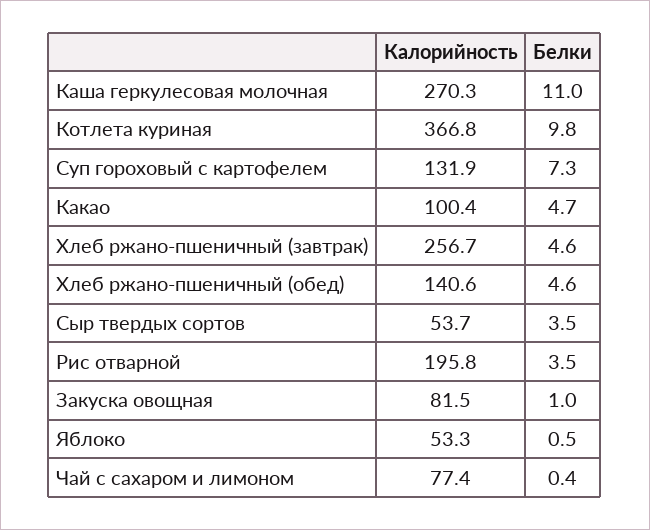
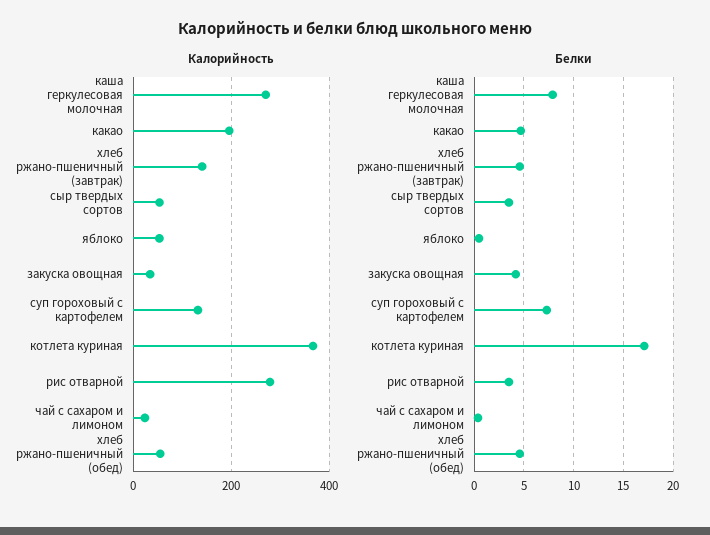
  {
    "Калорийность": {
      "Каша геркулесовая молочная": 270.3,
      "Котлета куриная": 366.8,
      "Суп гороховый с картофелем": 131.9,
-     "Какао": 100.4,
+     "Какао": 200,
-     "Хлеб ржано-пшеничный (завтрак)": 256.7,
+     "Хлеб ржано-пшеничный (завтрак)": 140,
-     "Хлеб ржано-пшеничный (обед)": 140.6,
+     "Хлеб ржано-пшеничный (обед)": 60,
      "Сыр твердых сортов": 53.7,
-     "Рис отварной": 195.8,
+     "Рис отварной": 280,
-     "Закуска овощная": 81.5,
+     "Закуска овощная": 40,
      "Яблоко": 53.3,
-     "Чай с сахаром и лимоном": 77.4
+     "Чай с сахаром и лимоном": 20
    },
    "Белки": {
-     "Каша геркулесовая молочная": 11,
+     "Каша геркулесовая молочная": 8,
-     "Котлета куриная": 9.8,
+     "Котлета куриная": 17,
      "Суп гороховый с картофелем": 7.3,
      "Какао": 4.7,
      "Хлеб ржано-пшеничный (завтрак)": 4.6,
      "Хлеб ржано-пшеничный (обед)": 4.6,
      "Сыр твердых сортов": 3.5,
      "Рис отварной": 3.5,
-     "Закуска овощная": 1,
+     "Закуска овощная": 4,
      "Яблоко": 0.5,
      "Чай с сахаром и лимоном": 0.4
    }
  }

